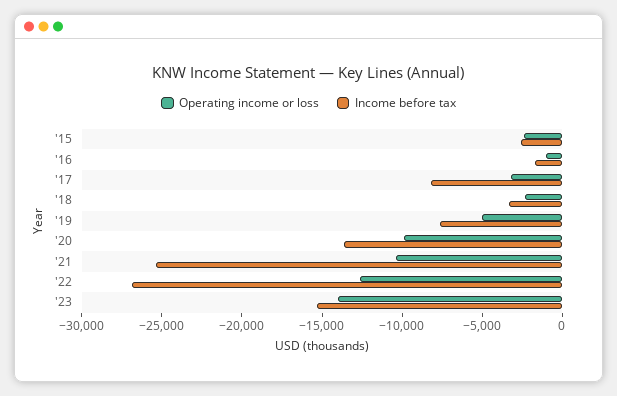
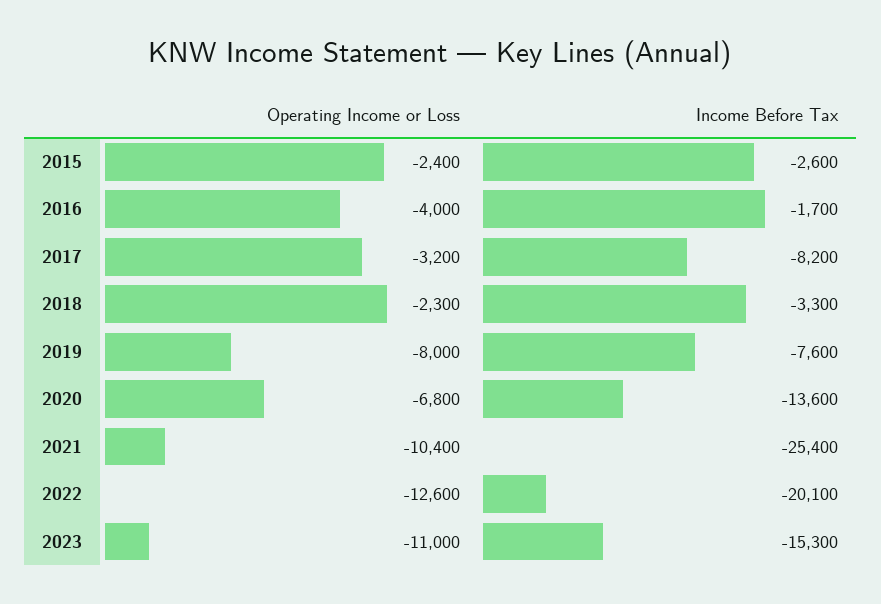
  {
    "Operating income or loss": {
      "'15": -2400,
-     "'16": -1000,
+     "'16": -4000,
      "'17": -3200,
      "'18": -2300,
-     "'19": -5000,
+     "'19": -8000,
-     "'20": -10000,
+     "'20": -6800,
      "'21": -10400,
      "'22": -12600,
-     "'23": -14000
+     "'23": -11000
    },
    "Income before tax": {
      "'15": -2600,
      "'16": -1700,
      "'17": -8200,
      "'18": -3300,
      "'19": -7600,
      "'20": -13600,
      "'21": -25400,
-     "'22": -27000,
+     "'22": -20100,
      "'23": -15300
    }
  }

